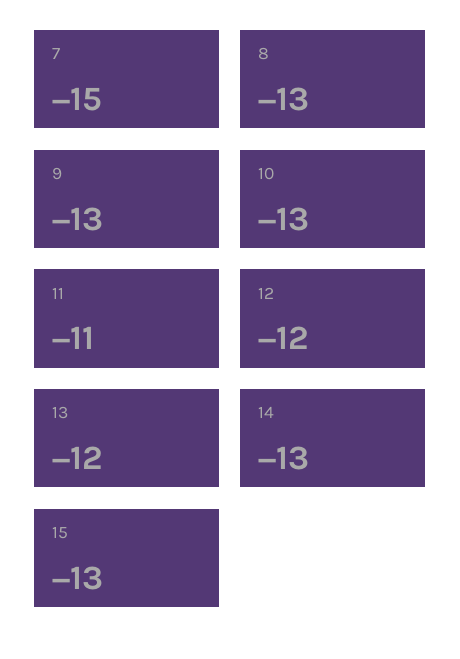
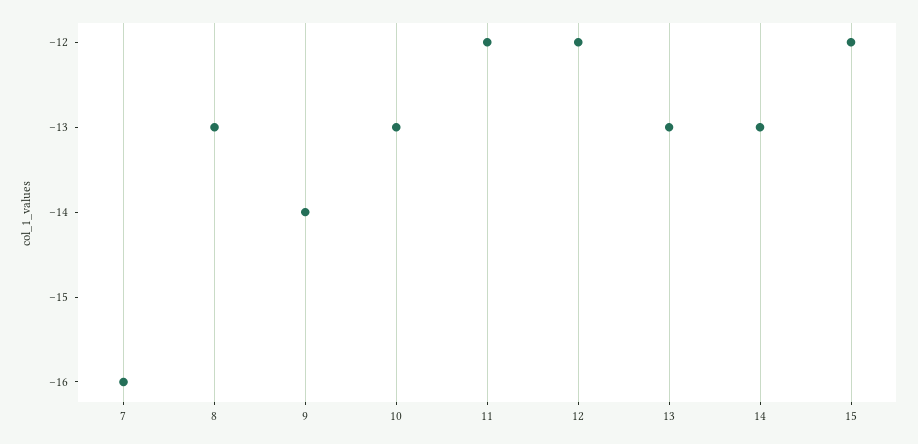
  {
-   "7": -15,
+   "7": -16,
    "8": -13,
-   "9": -13,
+   "9": -14,
    "10": -13,
-   "11": -11,
+   "11": -12,
    "12": -12,
-   "13": -12,
+   "13": -13,
    "14": -13,
-   "15": -13
+   "15": -12
  }

